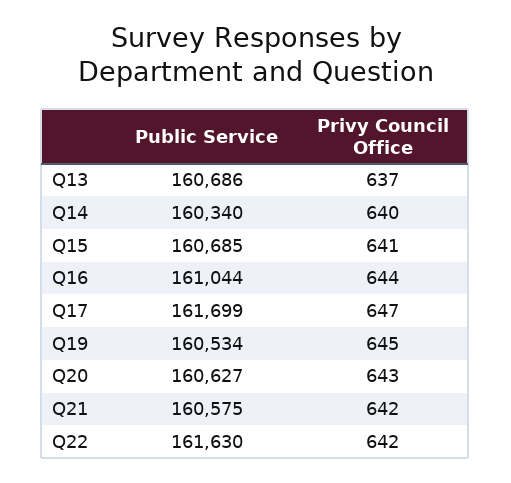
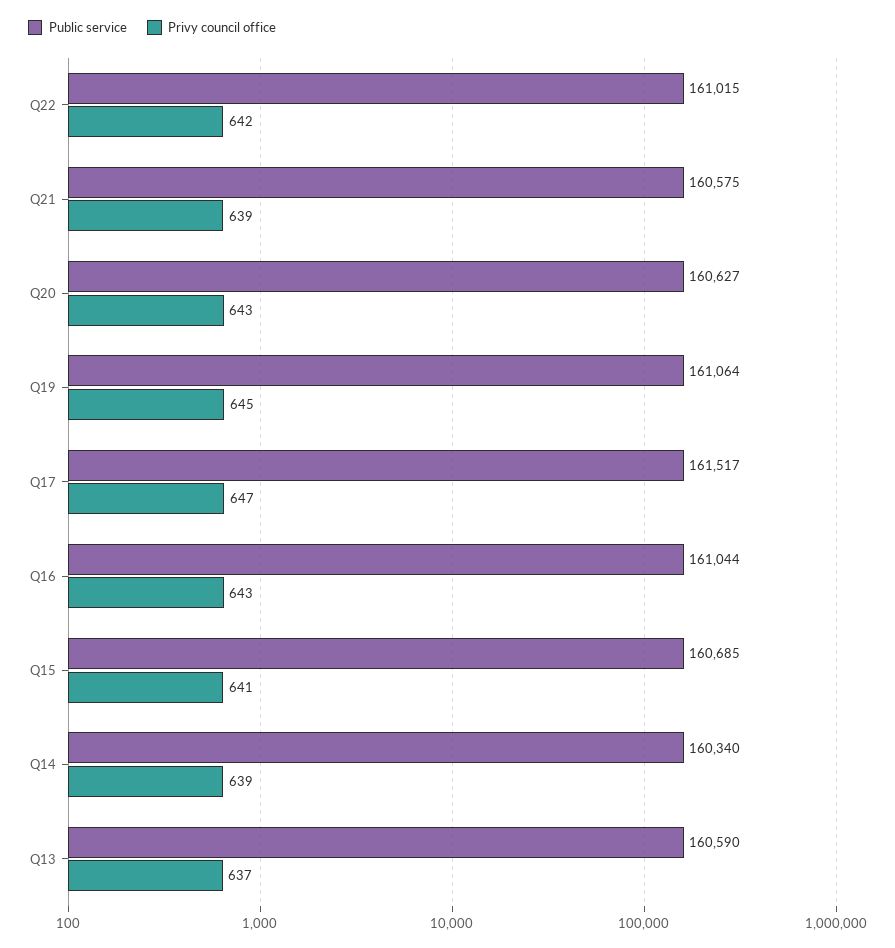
  {
    "Public Service": {
-     "Q13": 160686,
+     "Q13": 160590,
      "Q14": 160340,
      "Q15": 160685,
      "Q16": 161044,
-     "Q17": 161699,
+     "Q17": 161517,
-     "Q19": 160534,
+     "Q19": 161064,
      "Q20": 160627,
      "Q21": 160575,
-     "Q22": 161630
+     "Q22": 161015
    },
    "Privy Council Office": {
      "Q13": 637,
-     "Q14": 640,
+     "Q14": 639,
      "Q15": 641,
-     "Q16": 644,
+     "Q16": 643,
      "Q17": 647,
      "Q19": 645,
      "Q20": 643,
-     "Q21": 642,
+     "Q21": 639,
      "Q22": 642
    }
  }

